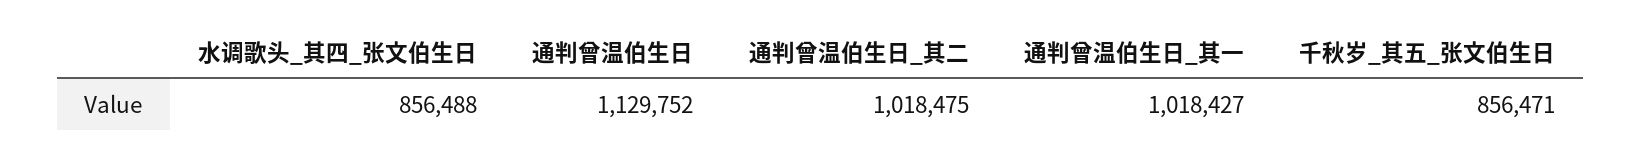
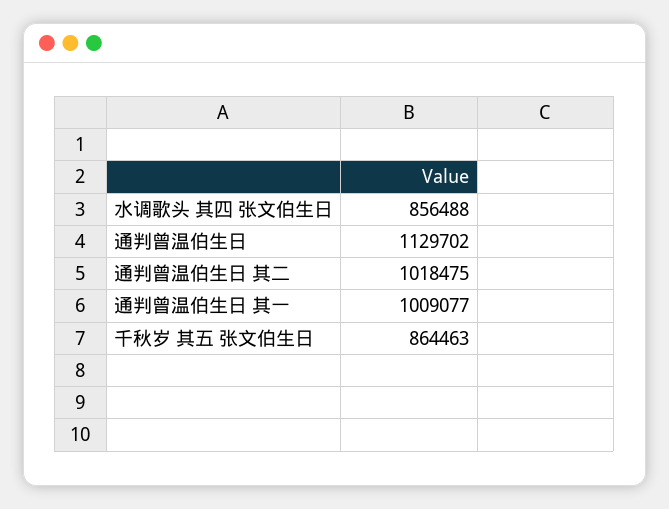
  {
    "水调歌头_其四_张文伯生日": 856488,
-   "通判曾温伯生日": 1129752,
+   "通判曾温伯生日": 1129702,
    "通判曾温伯生日_其二": 1018475,
-   "通判曾温伯生日_其一": 1018427,
+   "通判曾温伯生日_其一": 1009077,
-   "千秋岁_其五_张文伯生日": 856471
+   "千秋岁_其五_张文伯生日": 864463
  }

